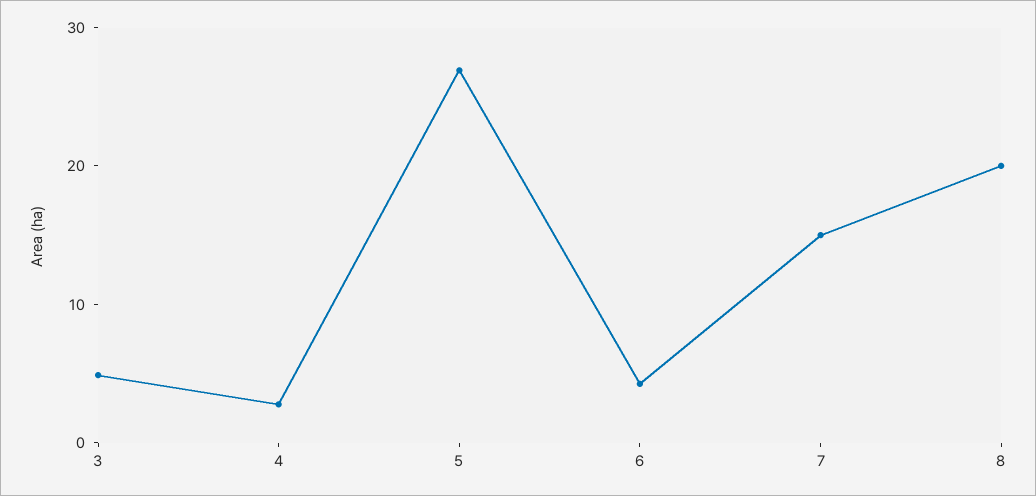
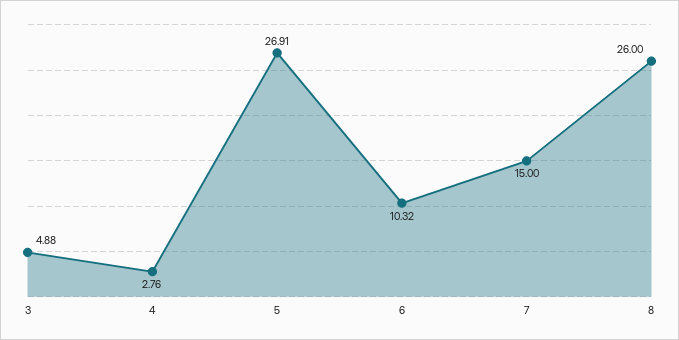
  {
    "3": 4.88,
    "4": 2.76,
    "5": 26.91,
-   "6": 4,
+   "6": 10.32,
    "7": 15,
-   "8": 20
+   "8": 26
  }

